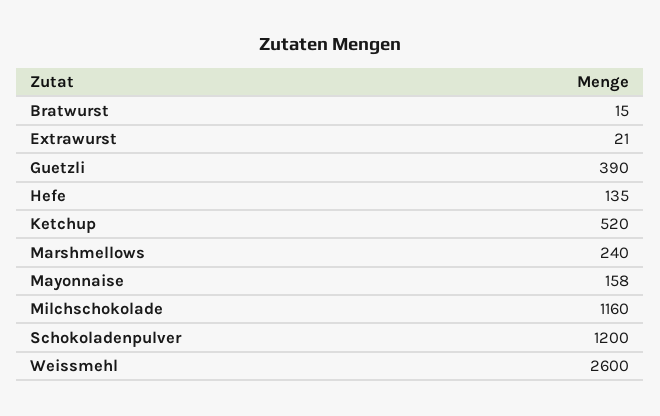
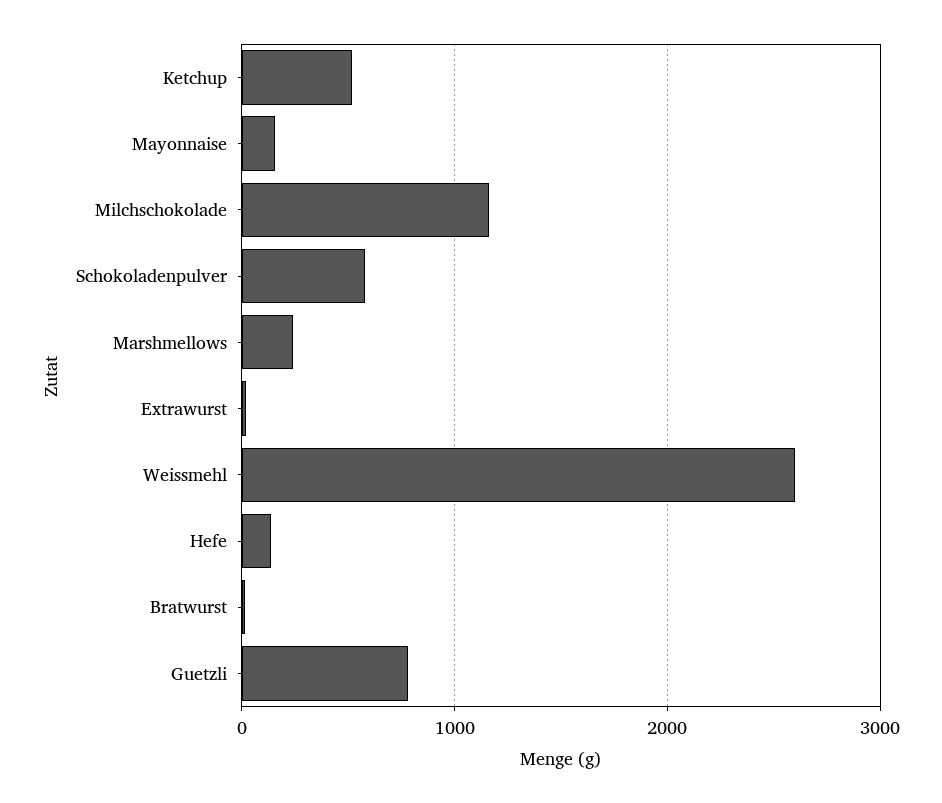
  {
    "Bratwurst": 15,
    "Extrawurst": 21,
-   "Guetzli": 390,
+   "Guetzli": 800,
    "Hefe": 135,
    "Ketchup": 520,
    "Marshmellows": 240,
    "Mayonnaise": 158,
    "Milchschokolade": 1160,
-   "Schokoladenpulver": 1200,
+   "Schokoladenpulver": 600,
    "Weissmehl": 2600
  }

